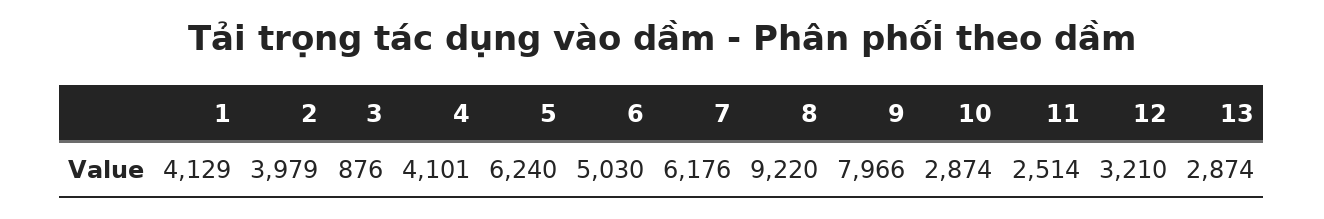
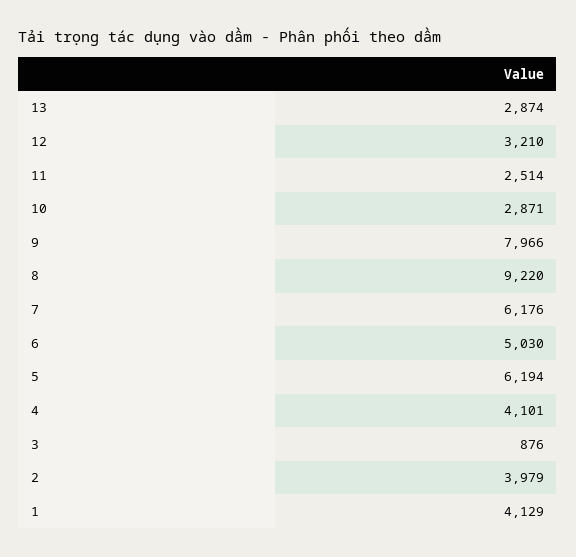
  {
    "1": 4129,
    "2": 3979,
    "3": 876,
    "4": 4101,
-   "5": 6240,
+   "5": 6194,
    "6": 5030,
    "7": 6176,
    "8": 9220,
    "9": 7966,
-   "10": 2874,
+   "10": 2871,
    "11": 2514,
    "12": 3210,
    "13": 2874
  }

